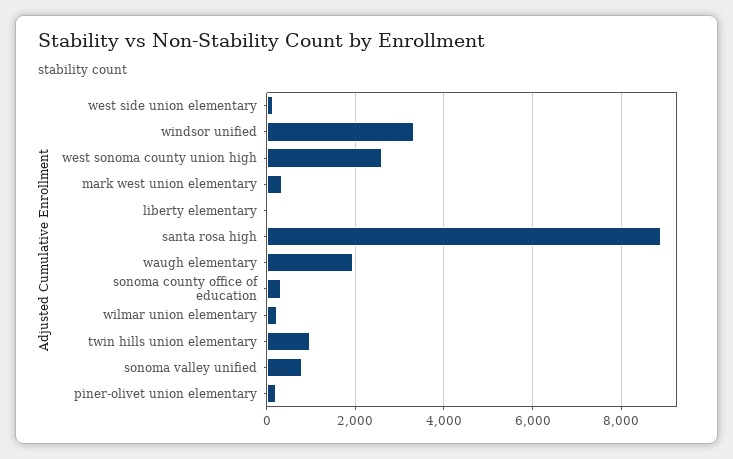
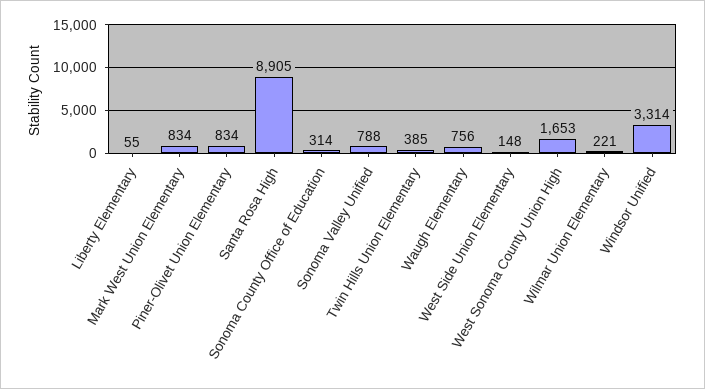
  {
    "west side union elementary": 148,
    "windsor unified": 3314,
-   "west sonoma county union high": 2600,
+   "west sonoma county union high": 1653,
-   "mark west union elementary": 400,
+   "mark west union elementary": 834,
    "liberty elementary": 55,
    "santa rosa high": 8905,
-   "waugh elementary": 2000,
+   "waugh elementary": 756,
    "sonoma county office of education": 314,
    "wilmar union elementary": 221,
-   "twin hills union elementary": 1000,
+   "twin hills union elementary": 385,
    "sonoma valley unified": 788,
-   "piner-olivet union elementary": 200
+   "piner-olivet union elementary": 834
  }

